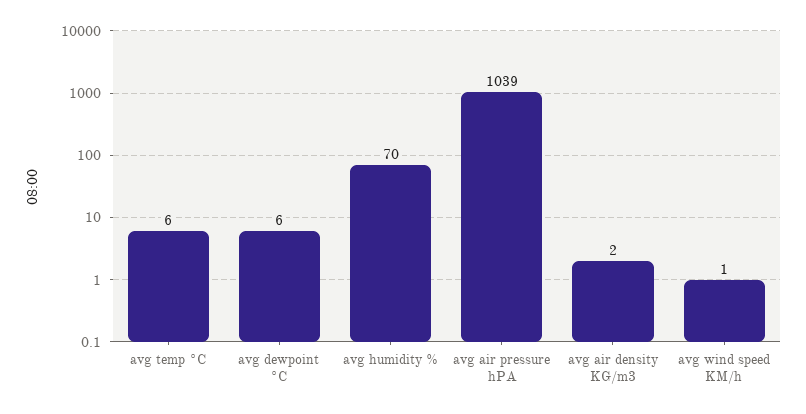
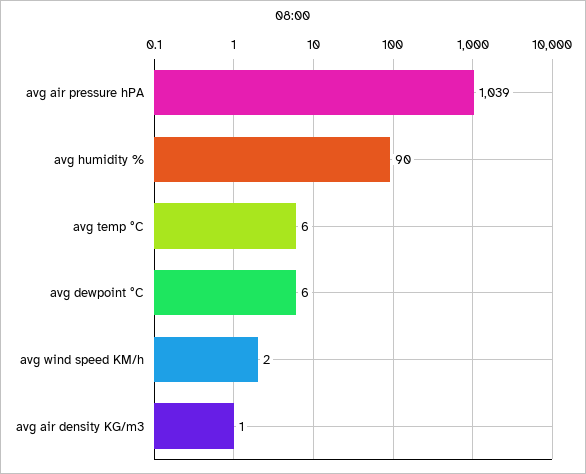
  {
    "avg temp °C": 6,
    "avg dewpoint °C": 6,
-   "avg humidity %": 70,
+   "avg humidity %": 90,
    "avg air pressure hPA": 1039,
-   "avg air density KG/m3": 2,
+   "avg air density KG/m3": 1,
-   "avg wind speed KM/h": 1
+   "avg wind speed KM/h": 2
  }

